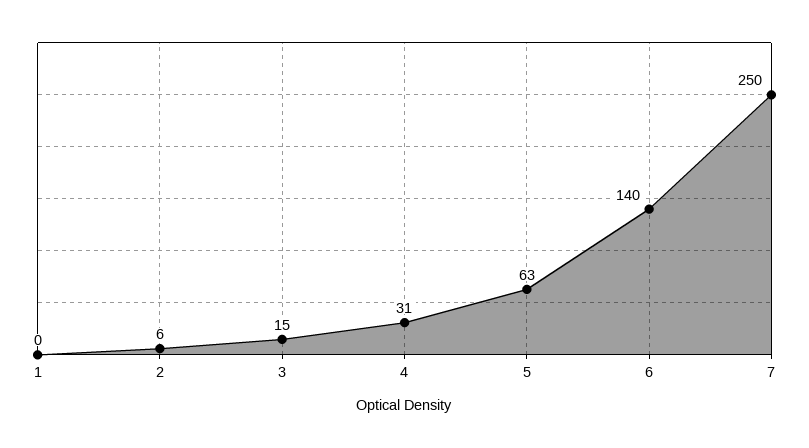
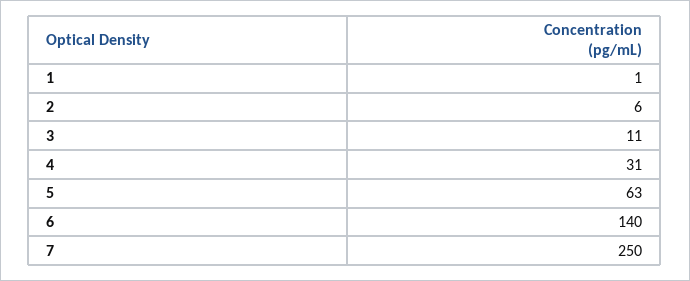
  {
-   "1": 0,
+   "1": 1,
    "2": 6,
-   "3": 15,
+   "3": 11,
    "4": 31,
    "5": 63,
    "6": 140,
    "7": 250
  }

